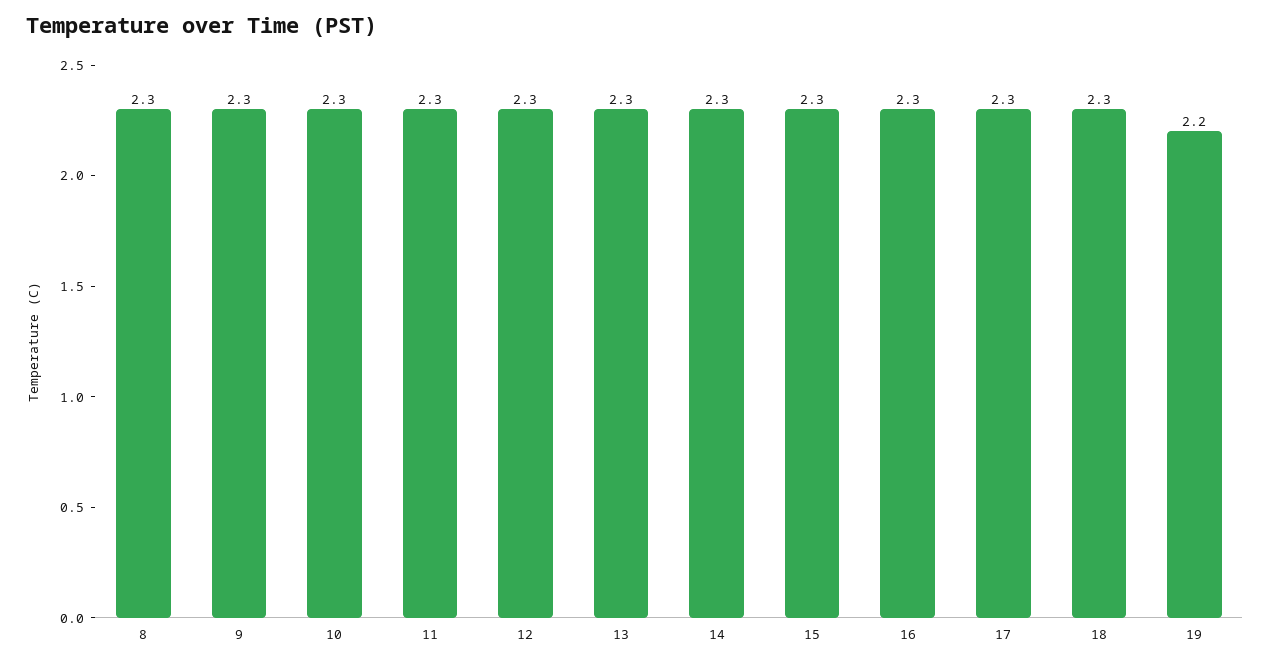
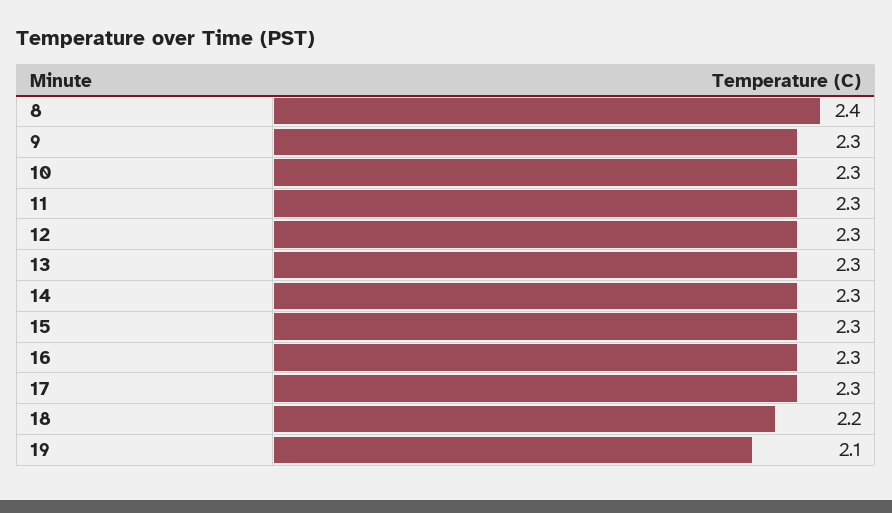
  {
-   "8": 2.3,
+   "8": 2.4,
    "9": 2.3,
    "10": 2.3,
    "11": 2.3,
    "12": 2.3,
    "13": 2.3,
    "14": 2.3,
    "15": 2.3,
    "16": 2.3,
    "17": 2.3,
-   "18": 2.3,
+   "18": 2.2,
-   "19": 2.2
+   "19": 2.1
  }

